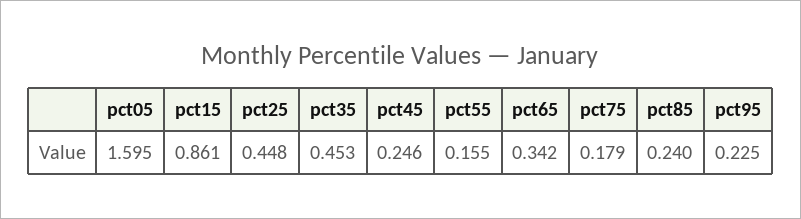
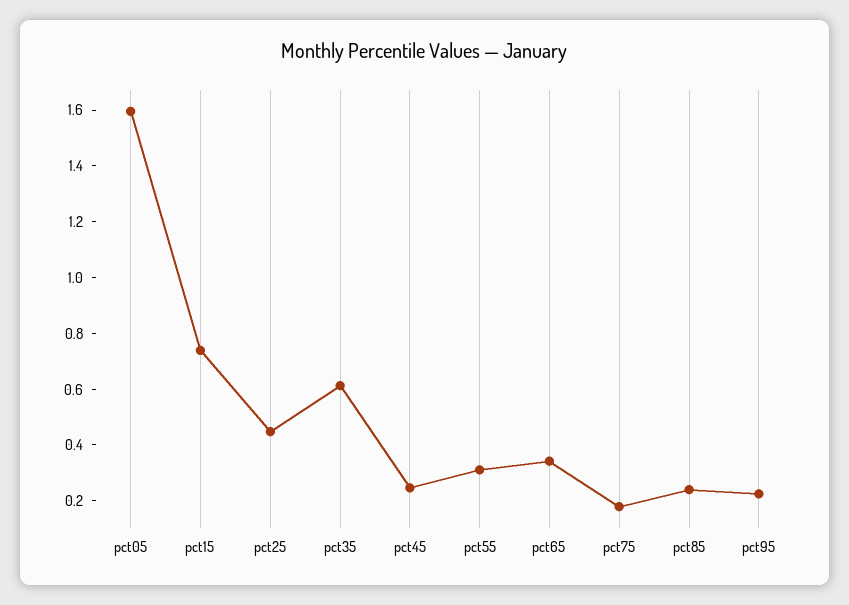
  {
    "pct05": 1.595,
-   "pct15": 0.861,
+   "pct15": 0.75,
    "pct25": 0.448,
-   "pct35": 0.453,
+   "pct35": 0.6,
    "pct45": 0.246,
-   "pct55": 0.155,
+   "pct55": 0.3,
    "pct65": 0.342,
    "pct75": 0.179,
    "pct85": 0.24,
    "pct95": 0.225
  }

